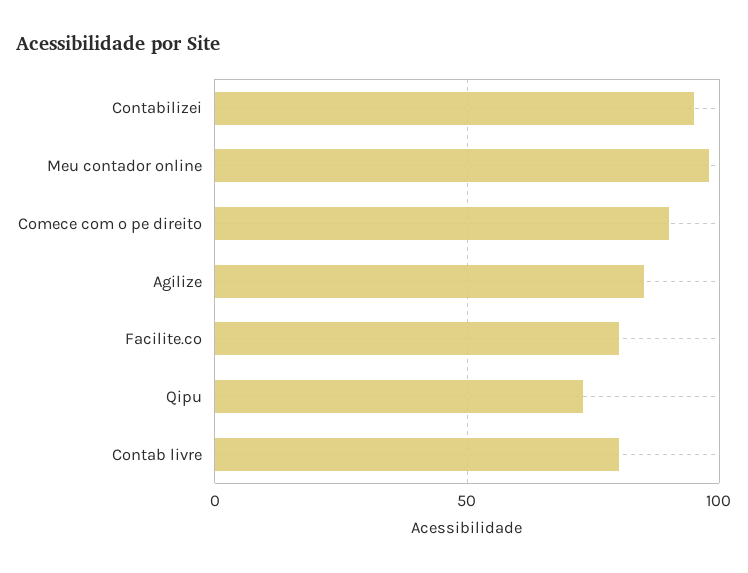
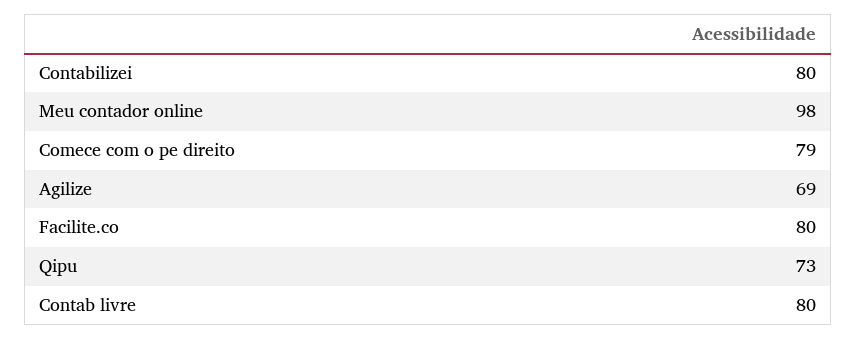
  {
-   "Contabilizei": 95,
+   "Contabilizei": 80,
    "Meu contador online": 98,
-   "Comece com o pe direito": 90,
+   "Comece com o pe direito": 79,
-   "Agilize": 85,
+   "Agilize": 69,
    "Facilite.co": 80,
    "Qipu": 73,
    "Contab livre": 80
  }

